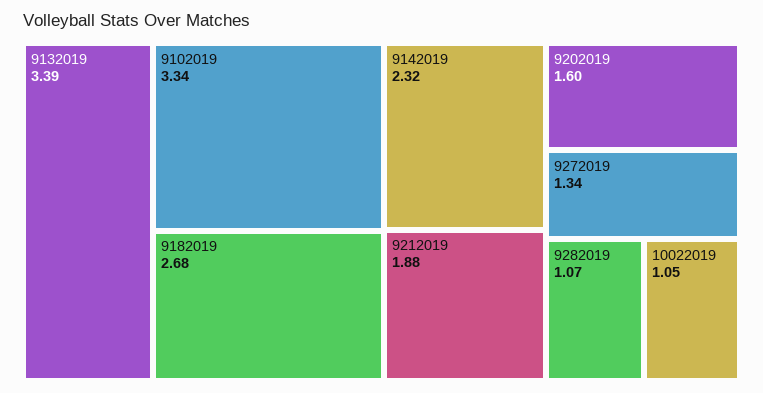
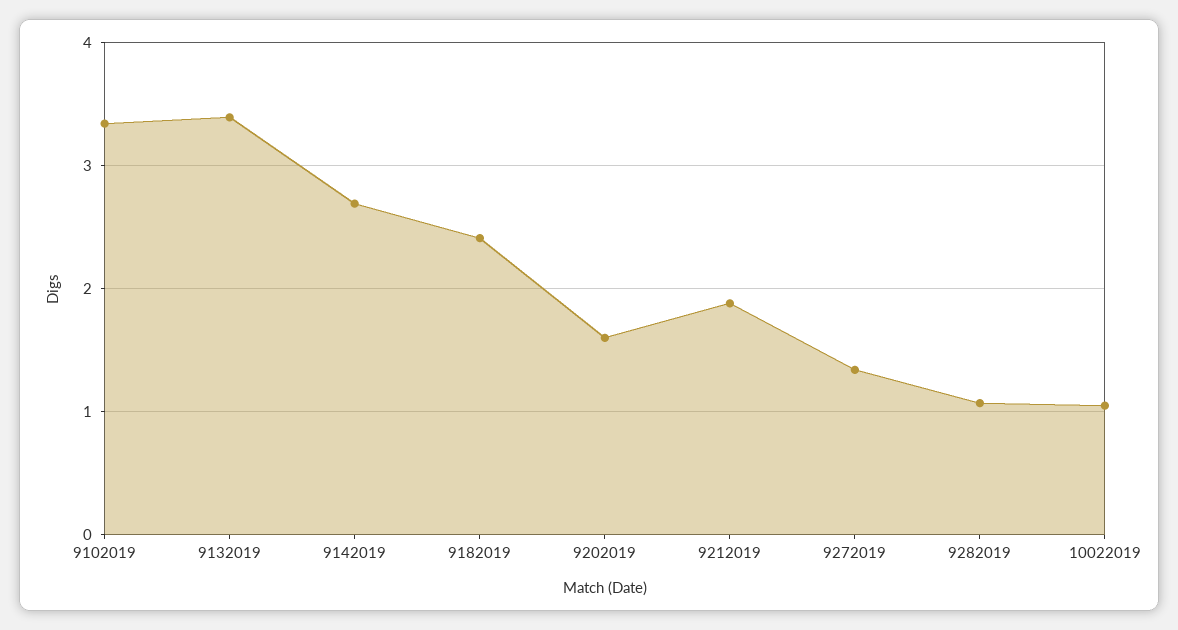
  {
    "9132019": 3.39,
    "9102019": 3.34,
-   "9182019": 2.68,
+   "9182019": 2.4,
-   "9142019": 2.32,
+   "9142019": 2.7,
    "9212019": 1.88,
    "9202019": 1.6,
    "9272019": 1.34,
    "9282019": 1.07,
    "10022019": 1.05
  }

